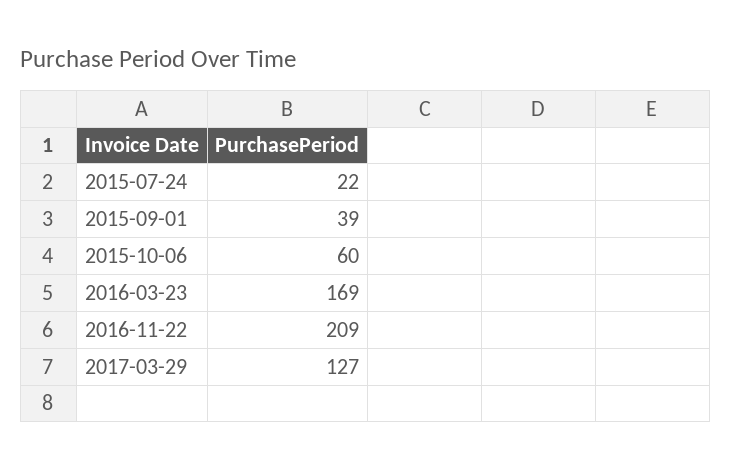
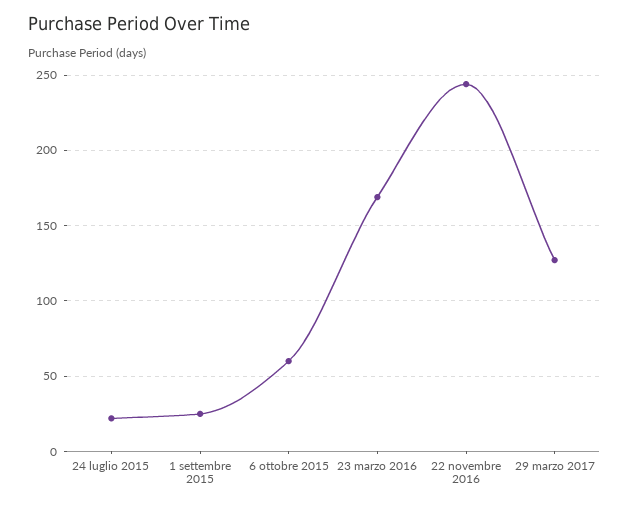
  {
    "2015-07-24": 22,
-   "2015-09-01": 39,
+   "2015-09-01": 25,
    "2015-10-06": 60,
    "2016-03-23": 169,
-   "2016-11-22": 209,
+   "2016-11-22": 245,
    "2017-03-29": 127
  }

